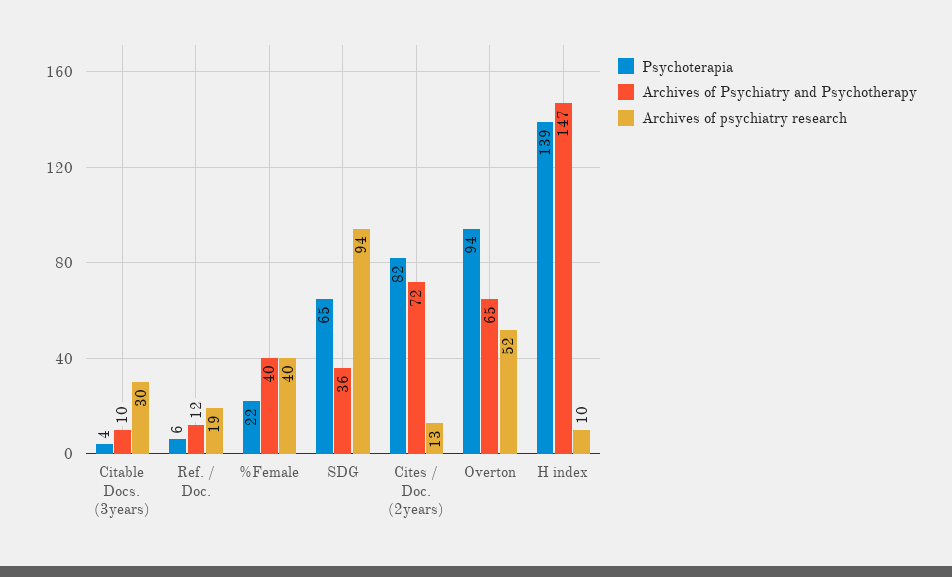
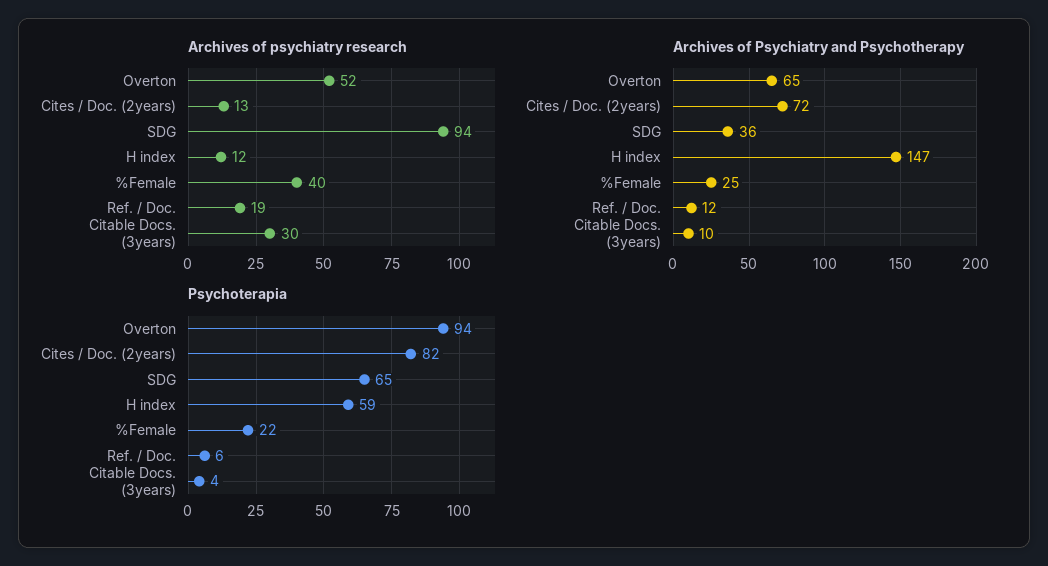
  {
    "Psychoterapia": {
      "Citable Docs. (3years)": 4,
      "Ref. / Doc.": 6,
      "%Female": 22,
      "SDG": 65,
      "Cites / Doc. (2years)": 82,
      "Overton": 94,
-     "H index": 139
+     "H index": 59
    },
    "Archives of Psychiatry and Psychotherapy": {
      "Citable Docs. (3years)": 10,
      "Ref. / Doc.": 12,
-     "%Female": 40,
+     "%Female": 25,
      "SDG": 36,
      "Cites / Doc. (2years)": 72,
      "Overton": 65,
      "H index": 147
    },
    "Archives of psychiatry research": {
      "Citable Docs. (3years)": 30,
      "Ref. / Doc.": 19,
      "%Female": 40,
      "SDG": 94,
      "Cites / Doc. (2years)": 13,
      "Overton": 52,
-     "H index": 10
+     "H index": 12
    }
  }

